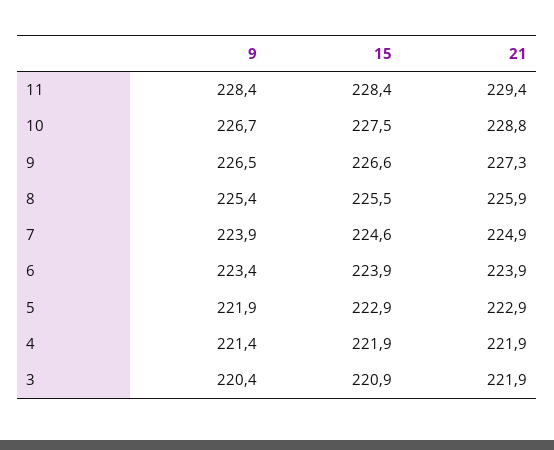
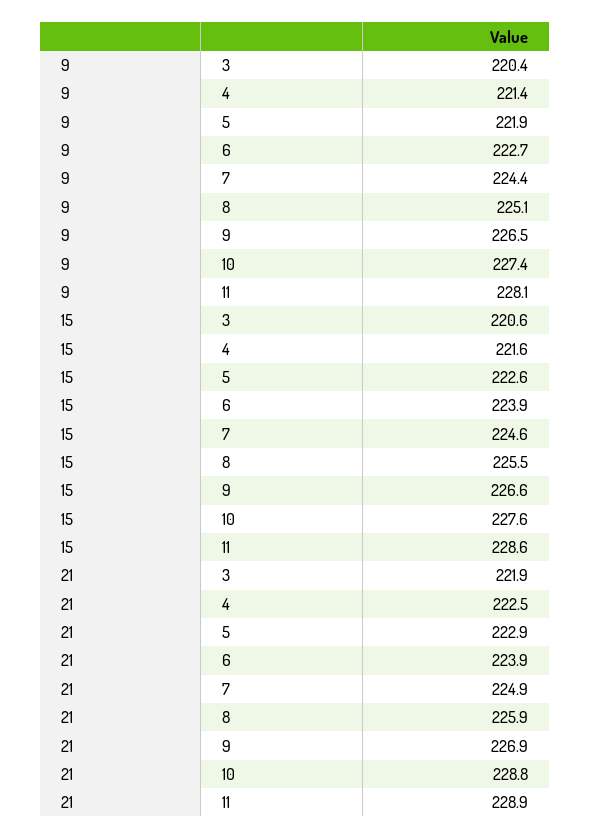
  {
    "9": {
-     "11": 228.4,
+     "11": 228.1,
-     "10": 226.7,
+     "10": 227.4,
      "9": 226.5,
-     "8": 225.4,
+     "8": 225.1,
-     "7": 223.9,
+     "7": 224.4,
-     "6": 223.4,
+     "6": 222.7,
      "5": 221.9,
      "4": 221.4,
      "3": 220.4
    },
    "15": {
-     "11": 228.4,
+     "11": 228.6,
-     "10": 227.5,
+     "10": 227.6,
      "9": 226.6,
      "8": 225.5,
      "7": 224.6,
      "6": 223.9,
-     "5": 222.9,
+     "5": 222.6,
-     "4": 221.9,
+     "4": 221.6,
-     "3": 220.9
+     "3": 220.6
    },
    "21": {
-     "11": 229.4,
+     "11": 228.9,
      "10": 228.8,
-     "9": 227.3,
+     "9": 226.9,
      "8": 225.9,
      "7": 224.9,
      "6": 223.9,
      "5": 222.9,
-     "4": 221.9,
+     "4": 222.5,
      "3": 221.9
    }
  }

